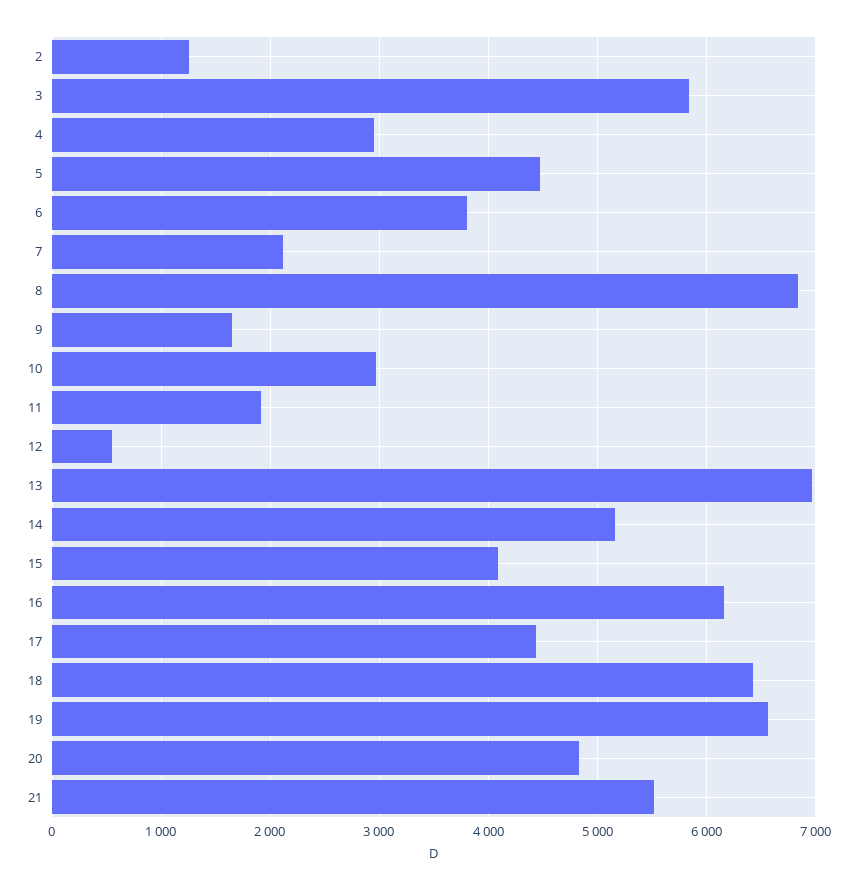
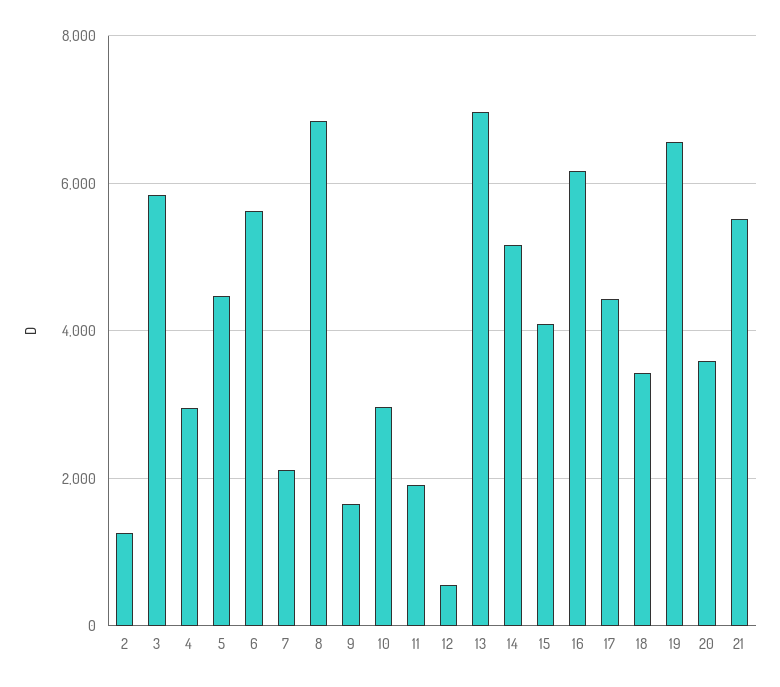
  {
    "2": 1300,
    "3": 5800,
    "4": 2900,
    "5": 4500,
-   "6": 3800,
+   "6": 5600,
    "7": 2100,
    "8": 6800,
    "9": 1600,
    "10": 3000,
    "11": 1900,
    "12": 600,
    "13": 7000,
    "14": 5200,
    "15": 4100,
    "16": 6200,
    "17": 4400,
-   "18": 6400,
+   "18": 3400,
    "19": 6600,
-   "20": 4800,
+   "20": 3600,
    "21": 5500
  }

